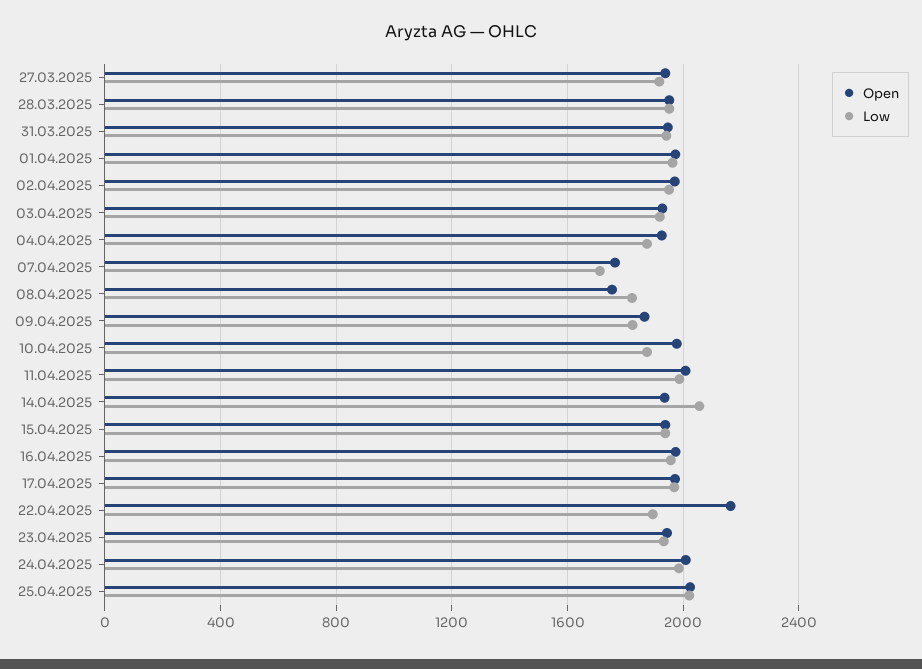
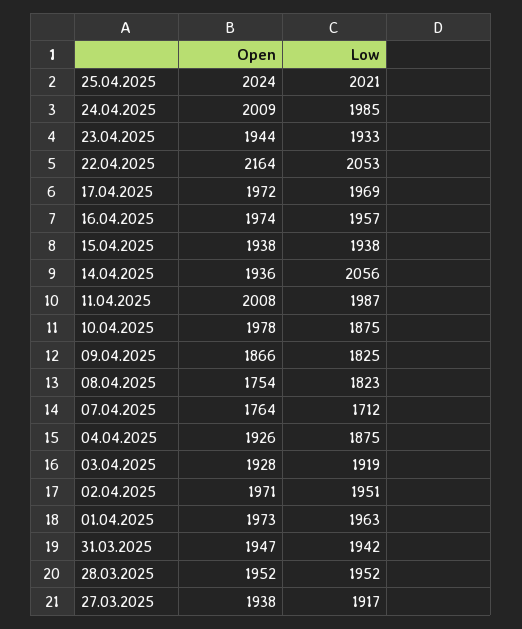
  {
    "Open": {
      "27.03.2025": 1938,
      "28.03.2025": 1952,
      "31.03.2025": 1947,
      "01.04.2025": 1973,
      "02.04.2025": 1971,
      "03.04.2025": 1928,
      "04.04.2025": 1926,
      "07.04.2025": 1764,
      "08.04.2025": 1754,
      "09.04.2025": 1866,
      "10.04.2025": 1978,
      "11.04.2025": 2008,
      "14.04.2025": 1936,
      "15.04.2025": 1938,
      "16.04.2025": 1974,
      "17.04.2025": 1972,
      "22.04.2025": 2164,
      "23.04.2025": 1944,
      "24.04.2025": 2009,
      "25.04.2025": 2024
    },
    "Low": {
      "27.03.2025": 1917,
      "28.03.2025": 1952,
      "31.03.2025": 1942,
      "01.04.2025": 1963,
      "02.04.2025": 1951,
      "03.04.2025": 1919,
      "04.04.2025": 1875,
      "07.04.2025": 1712,
      "08.04.2025": 1823,
      "09.04.2025": 1825,
      "10.04.2025": 1875,
      "11.04.2025": 1987,
      "14.04.2025": 2056,
      "15.04.2025": 1938,
      "16.04.2025": 1957,
      "17.04.2025": 1969,
-     "22.04.2025": 1900,
+     "22.04.2025": 2053,
      "23.04.2025": 1933,
      "24.04.2025": 1985,
      "25.04.2025": 2021
    }
  }

